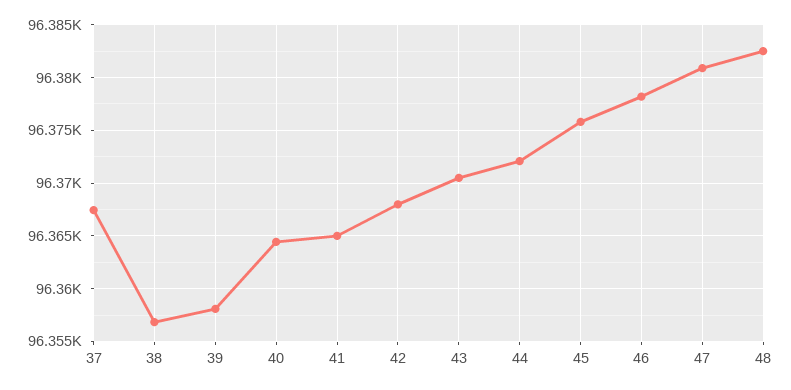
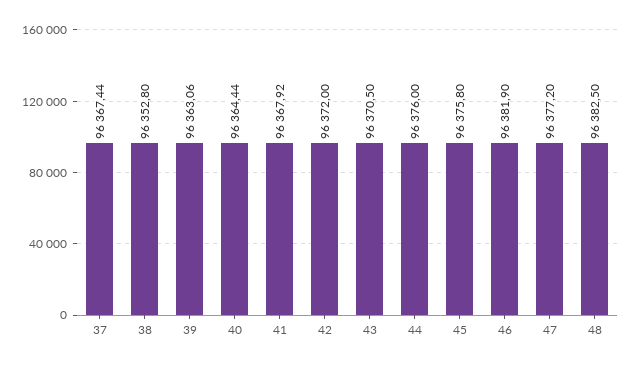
  {
    "37": 96367.44,
-   "38": 96357,
+   "38": 96352.8,
-   "39": 96358,
+   "39": 96363.06,
    "40": 96364.44,
-   "41": 96365,
+   "41": 96367.92,
-   "42": 96368,
+   "42": 96372,
    "43": 96370.5,
-   "44": 96372,
+   "44": 96376,
    "45": 96375.8,
-   "46": 96378,
+   "46": 96381.9,
-   "47": 96381,
+   "47": 96377.2,
    "48": 96382.5
  }

